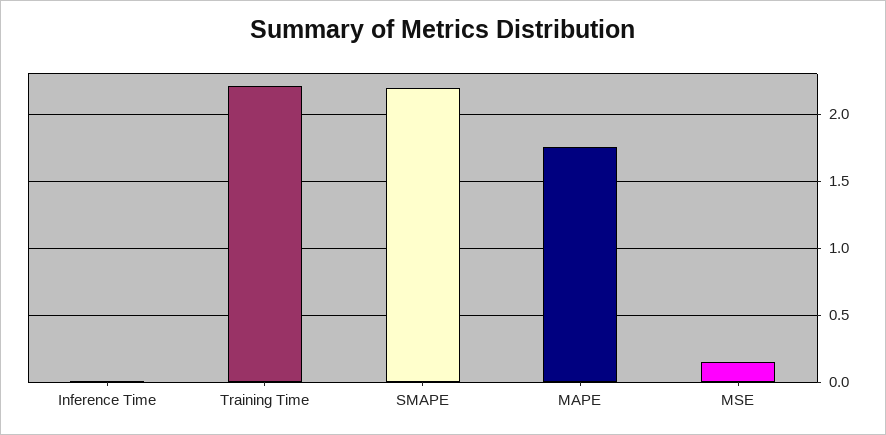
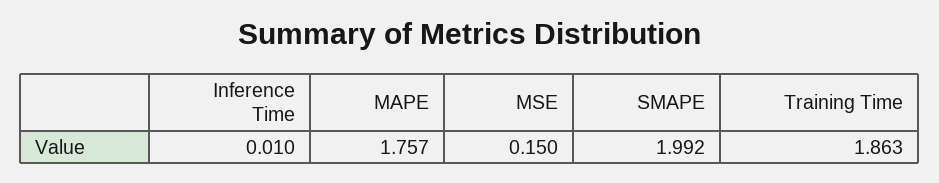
  {
    "Inference Time": 0.01,
-   "Training Time": 2.2,
+   "Training Time": 1.863,
-   "SMAPE": 2.2,
+   "SMAPE": 1.992,
    "MAPE": 1.757,
    "MSE": 0.15
  }

